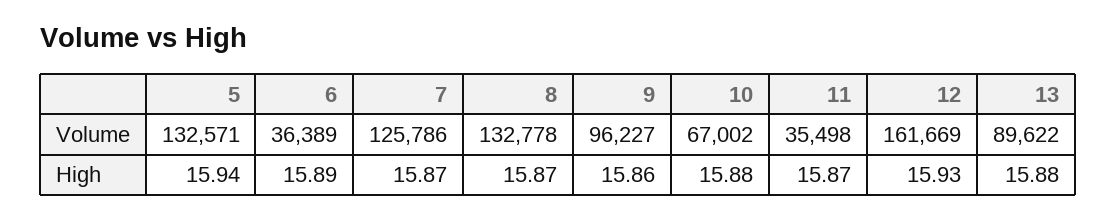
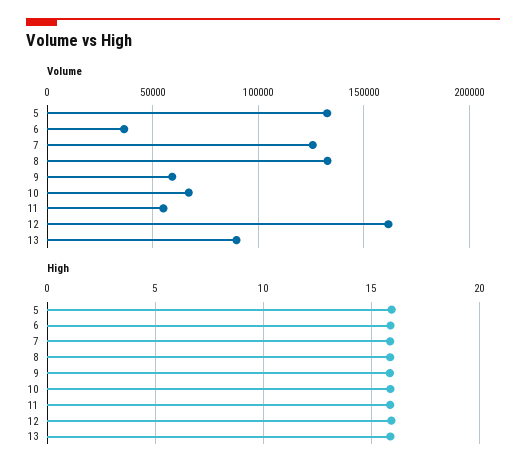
  {
    "Volume": {
      "5": 132571,
      "6": 36389,
      "7": 125786,
      "8": 132778,
-     "9": 96227,
+     "9": 60000,
      "10": 67002,
-     "11": 35498,
+     "11": 55000,
      "12": 161669,
      "13": 89622
    },
    "High": {
      "5": 15.94,
      "6": 15.89,
      "7": 15.87,
      "8": 15.87,
      "9": 15.86,
      "10": 15.88,
      "11": 15.87,
      "12": 15.93,
      "13": 15.88
    }
  }

